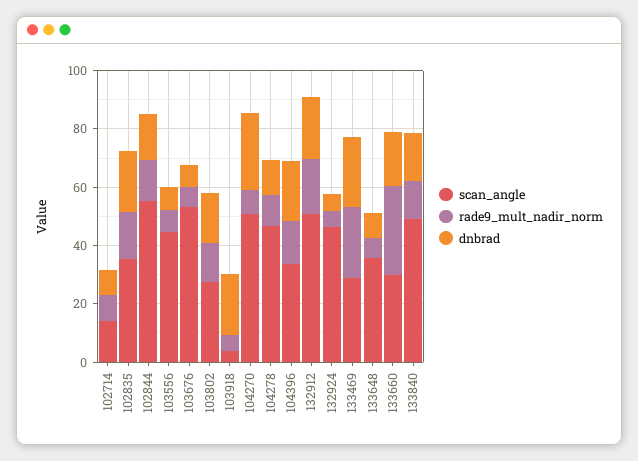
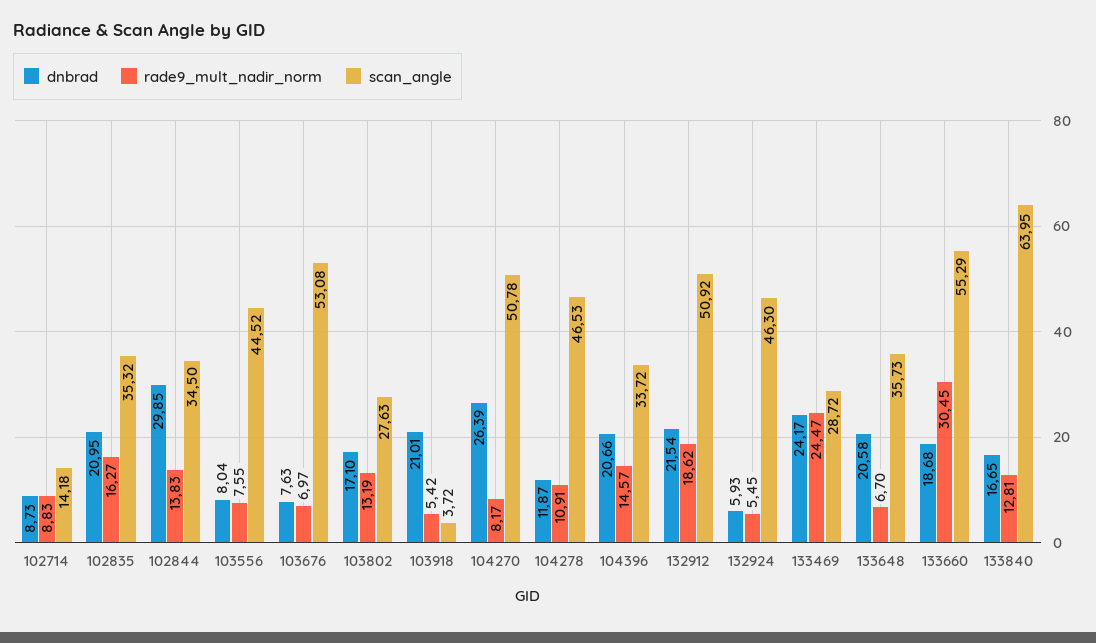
  {
    "scan_angle": {
      "102714": 14.18,
      "102835": 35.32,
-     "102844": 55,
+     "102844": 34.5,
      "103556": 44.52,
      "103676": 53.08,
      "103802": 27.63,
      "103918": 3.72,
      "104270": 50.78,
      "104278": 46.53,
      "104396": 33.72,
      "132912": 50.92,
      "132924": 46.3,
      "133469": 28.72,
      "133648": 35.73,
-     "133660": 30,
+     "133660": 55.29,
-     "133840": 50
+     "133840": 63.95
    },
    "rade9_mult_nadir_norm": {
      "102714": 8.83,
      "102835": 16.27,
      "102844": 13.83,
      "103556": 7.55,
      "103676": 6.97,
      "103802": 13.19,
      "103918": 5.42,
      "104270": 8.17,
      "104278": 10.91,
      "104396": 14.57,
      "132912": 18.62,
      "132924": 5.45,
      "133469": 24.47,
      "133648": 6.7,
      "133660": 30.45,
      "133840": 12.81
    },
    "dnbrad": {
      "102714": 8.73,
      "102835": 20.95,
-     "102844": 15,
+     "102844": 29.85,
      "103556": 8.04,
      "103676": 7.63,
      "103802": 17.1,
      "103918": 21.01,
      "104270": 26.39,
      "104278": 11.87,
      "104396": 20.66,
      "132912": 21.54,
      "132924": 5.93,
      "133469": 24.17,
-     "133648": 10,
+     "133648": 20.58,
      "133660": 18.68,
      "133840": 16.65
    }
  }

